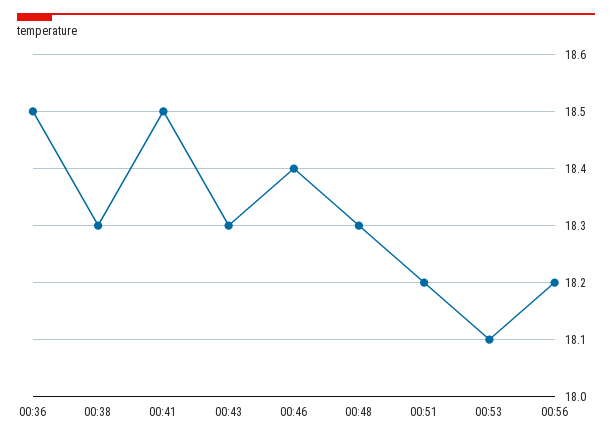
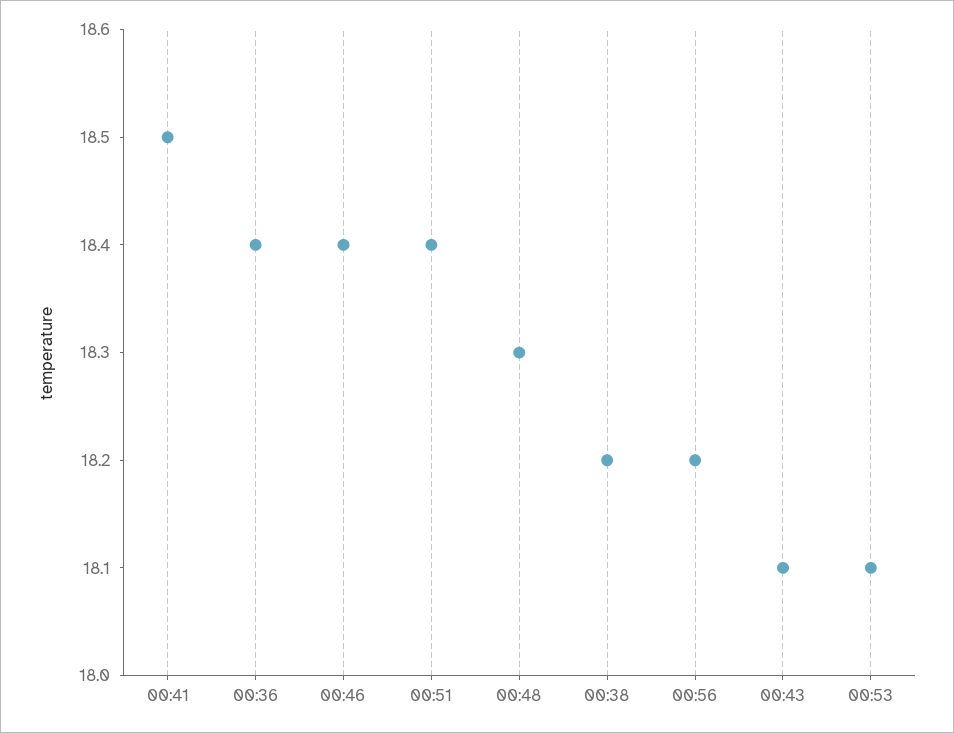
  {
-   "00:36": 18.5,
+   "00:36": 18.4,
-   "00:38": 18.3,
+   "00:38": 18.2,
    "00:41": 18.5,
-   "00:43": 18.3,
+   "00:43": 18.1,
    "00:46": 18.4,
    "00:48": 18.3,
-   "00:51": 18.2,
+   "00:51": 18.4,
    "00:53": 18.1,
    "00:56": 18.2
  }

